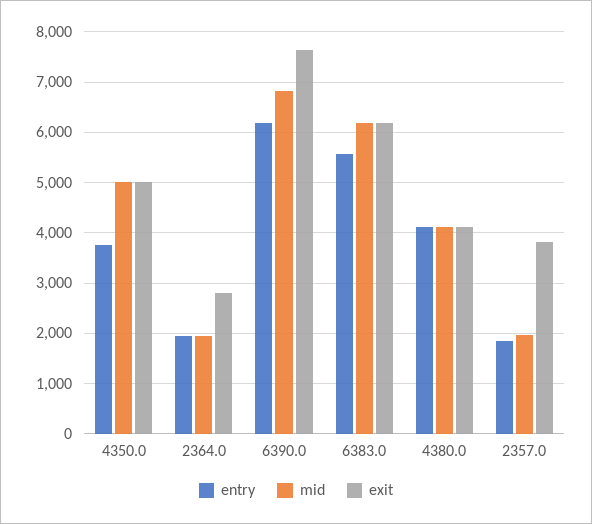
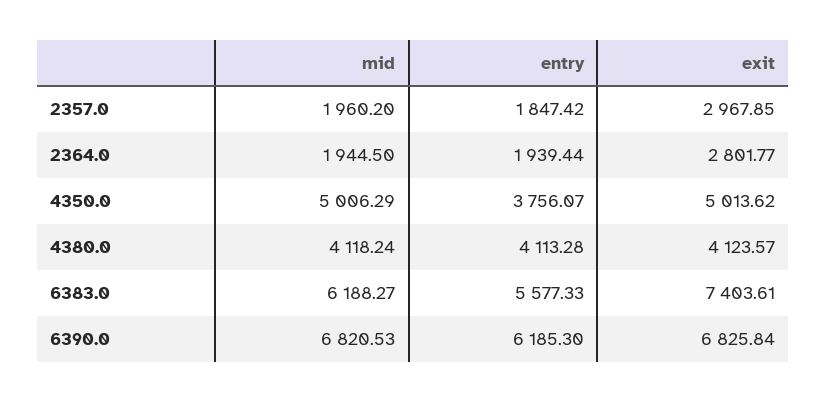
  {
    "entry": {
      "4350.0": 3756.07,
      "2364.0": 1939.44,
      "6390.0": 6185.3,
      "6383.0": 5577.33,
      "4380.0": 4113.28,
      "2357.0": 1847.42
    },
    "mid": {
      "4350.0": 5006.29,
      "2364.0": 1944.5,
      "6390.0": 6820.53,
      "6383.0": 6188.27,
      "4380.0": 4118.24,
      "2357.0": 1960.2
    },
    "exit": {
      "4350.0": 5013.62,
      "2364.0": 2801.77,
-     "6390.0": 7600,
+     "6390.0": 6825.84,
-     "6383.0": 6200,
+     "6383.0": 7403.61,
      "4380.0": 4123.57,
-     "2357.0": 3800
+     "2357.0": 2967.85
    }
  }

